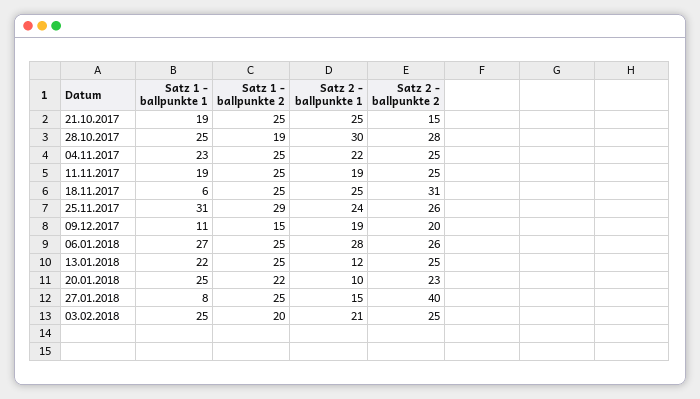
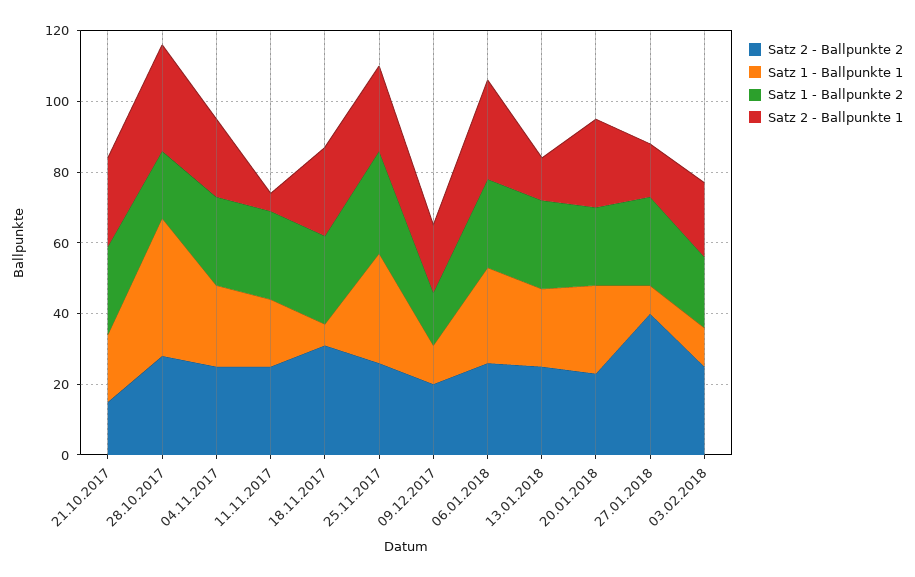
  {
    "Satz 1 - ballpunkte 1": {
      "21.10.2017": 19,
-     "28.10.2017": 25,
+     "28.10.2017": 40,
      "04.11.2017": 23,
      "11.11.2017": 19,
      "18.11.2017": 6,
      "25.11.2017": 31,
      "09.12.2017": 11,
      "06.01.2018": 27,
      "13.01.2018": 22,
      "20.01.2018": 25,
      "27.01.2018": 8,
-     "03.02.2018": 25
+     "03.02.2018": 10
    },
    "Satz 1 - ballpunkte 2": {
      "21.10.2017": 25,
      "28.10.2017": 19,
      "04.11.2017": 25,
      "11.11.2017": 25,
      "18.11.2017": 25,
      "25.11.2017": 29,
      "09.12.2017": 15,
      "06.01.2018": 25,
      "13.01.2018": 25,
      "20.01.2018": 22,
      "27.01.2018": 25,
      "03.02.2018": 20
    },
    "Satz 2 - ballpunkte 1": {
      "21.10.2017": 25,
      "28.10.2017": 30,
      "04.11.2017": 22,
-     "11.11.2017": 19,
+     "11.11.2017": 5,
      "18.11.2017": 25,
      "25.11.2017": 24,
      "09.12.2017": 19,
      "06.01.2018": 28,
      "13.01.2018": 12,
-     "20.01.2018": 10,
+     "20.01.2018": 25,
      "27.01.2018": 15,
      "03.02.2018": 21
    },
    "Satz 2 - ballpunkte 2": {
      "21.10.2017": 15,
      "28.10.2017": 28,
      "04.11.2017": 25,
      "11.11.2017": 25,
      "18.11.2017": 31,
      "25.11.2017": 26,
      "09.12.2017": 20,
      "06.01.2018": 26,
      "13.01.2018": 25,
      "20.01.2018": 23,
      "27.01.2018": 40,
      "03.02.2018": 25
    }
  }

